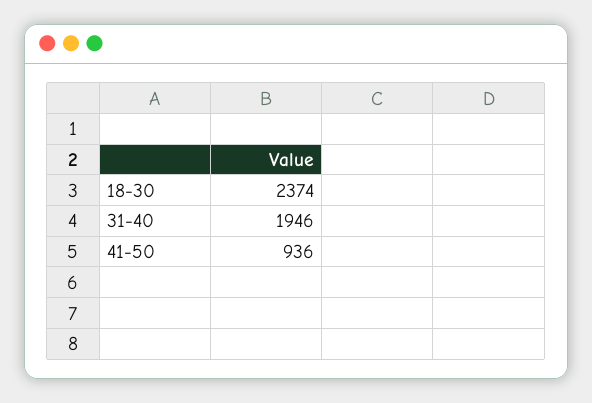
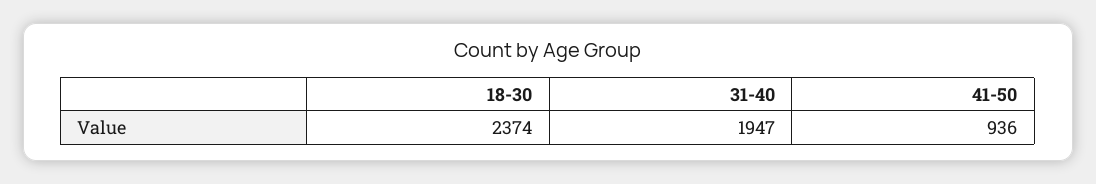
  {
    "18-30": 2374,
-   "31-40": 1946,
+   "31-40": 1947,
    "41-50": 936
  }

